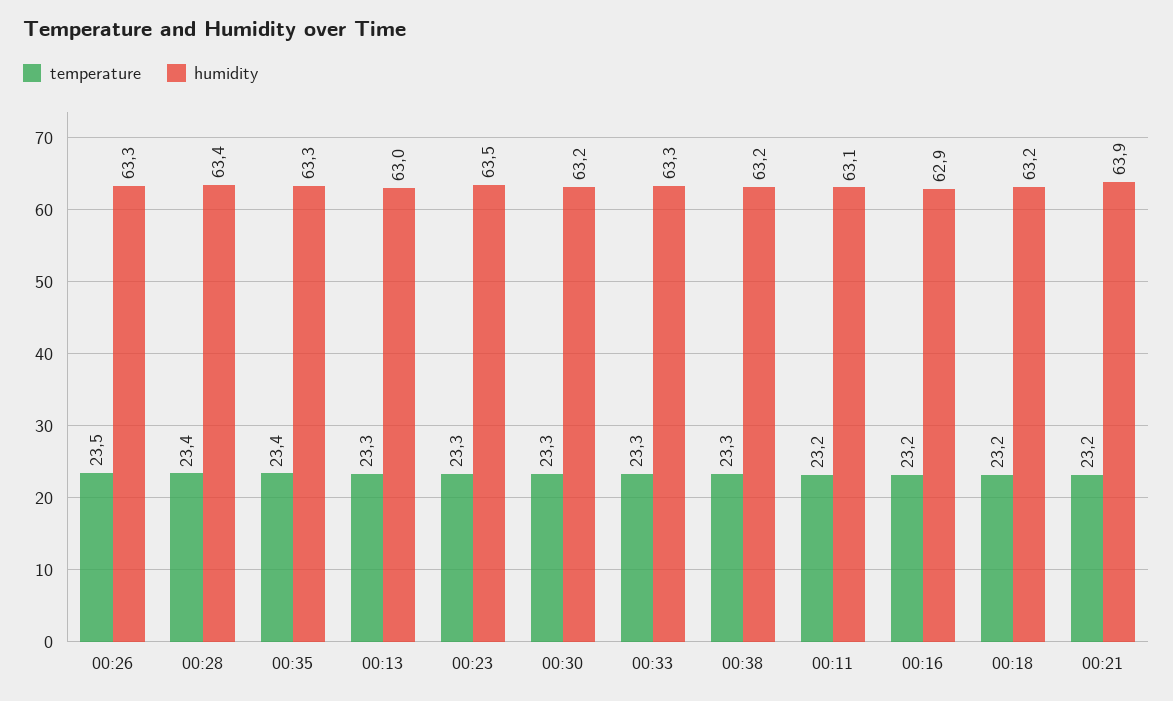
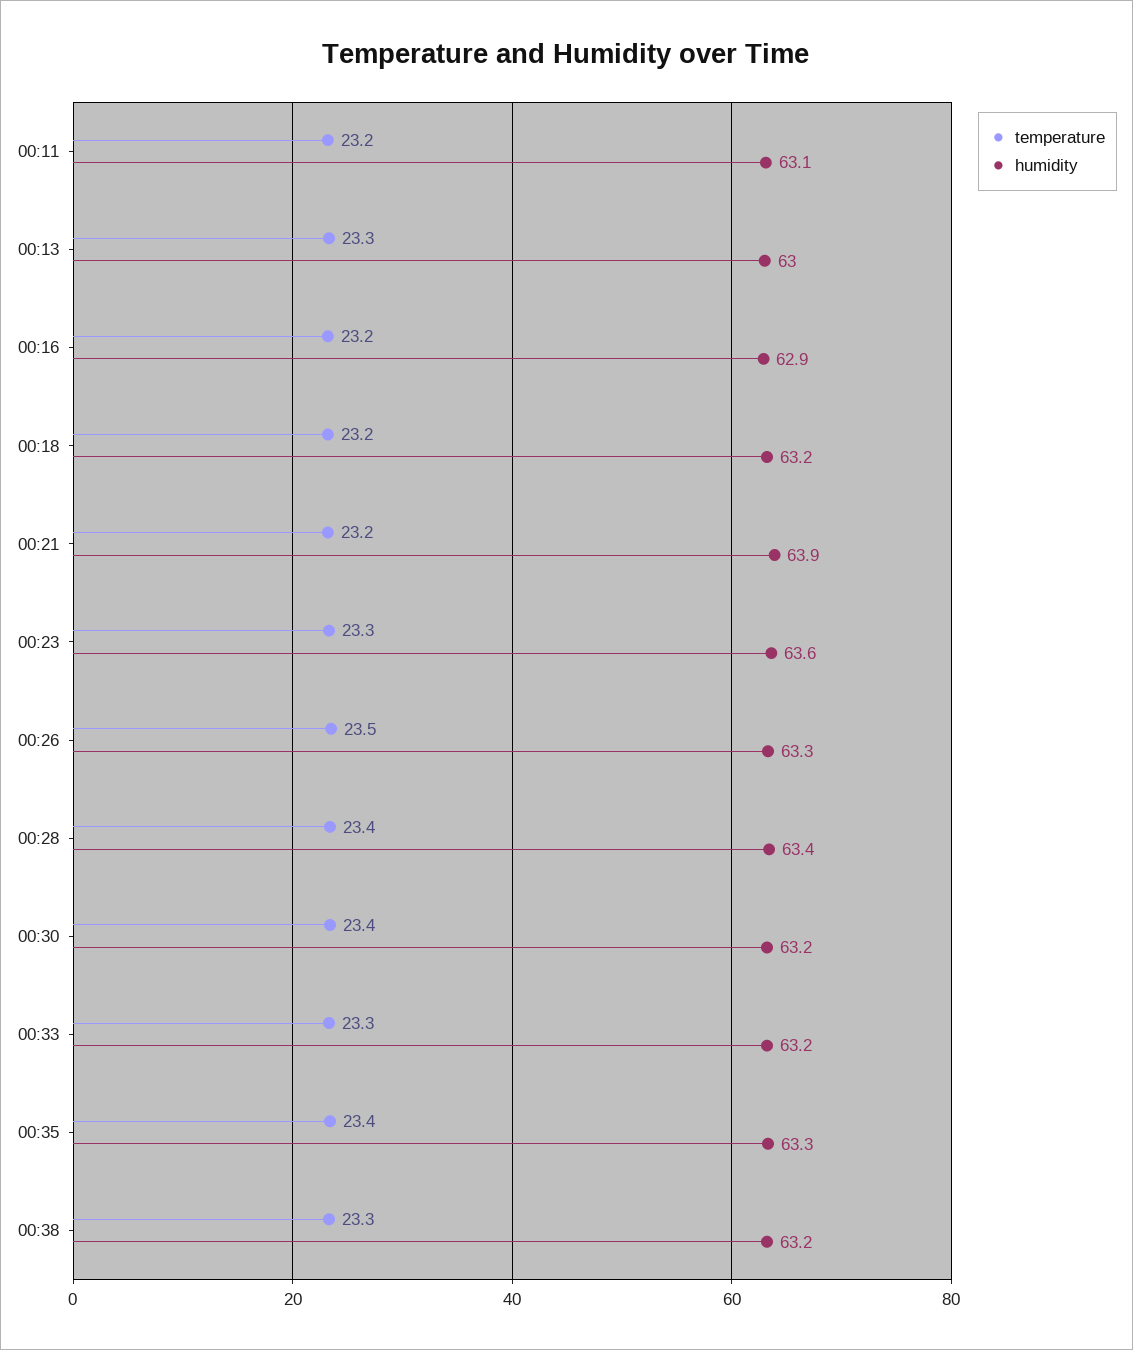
  {
    "temperature": {
      "00:26": 23.5,
      "00:28": 23.4,
      "00:35": 23.4,
      "00:13": 23.3,
      "00:23": 23.3,
-     "00:30": 23.3,
+     "00:30": 23.4,
      "00:33": 23.3,
      "00:38": 23.3,
      "00:11": 23.2,
      "00:16": 23.2,
      "00:18": 23.2,
      "00:21": 23.2
    },
    "humidity": {
      "00:26": 63.3,
      "00:28": 63.4,
      "00:35": 63.3,
      "00:13": 63,
-     "00:23": 63.5,
+     "00:23": 63.6,
      "00:30": 63.2,
-     "00:33": 63.3,
+     "00:33": 63.2,
      "00:38": 63.2,
      "00:11": 63.1,
      "00:16": 62.9,
      "00:18": 63.2,
      "00:21": 63.9
    }
  }

